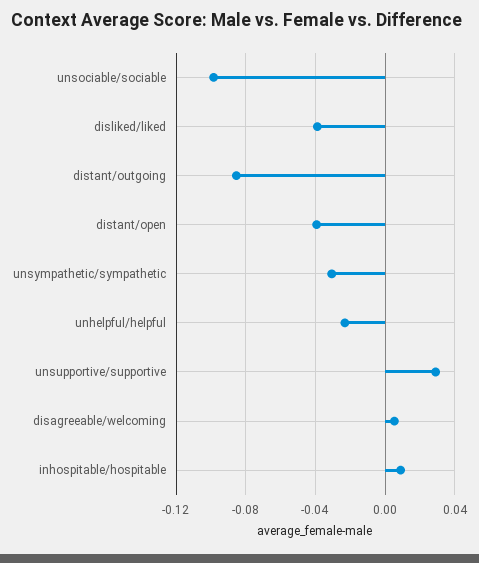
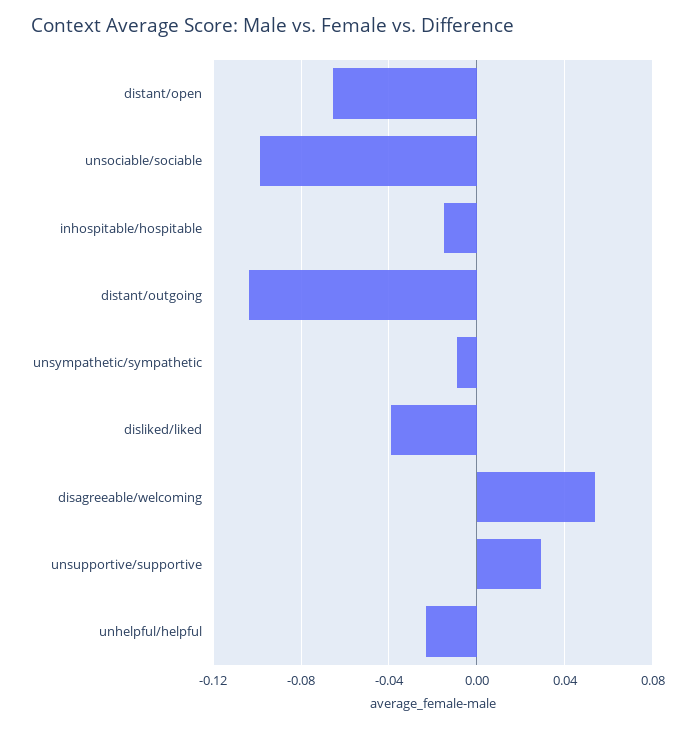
  {
    "unsociable/sociable": -0.1,
    "disliked/liked": -0.04,
-   "distant/outgoing": -0.085,
+   "distant/outgoing": -0.105,
-   "distant/open": -0.04,
+   "distant/open": -0.065,
-   "unsympathetic/sympathetic": -0.03,
+   "unsympathetic/sympathetic": -0.01,
    "unhelpful/helpful": -0.025,
    "unsupportive/supportive": 0.03,
-   "disagreeable/welcoming": 0.005,
+   "disagreeable/welcoming": 0.055,
-   "inhospitable/hospitable": 0.01
+   "inhospitable/hospitable": -0.015
  }

